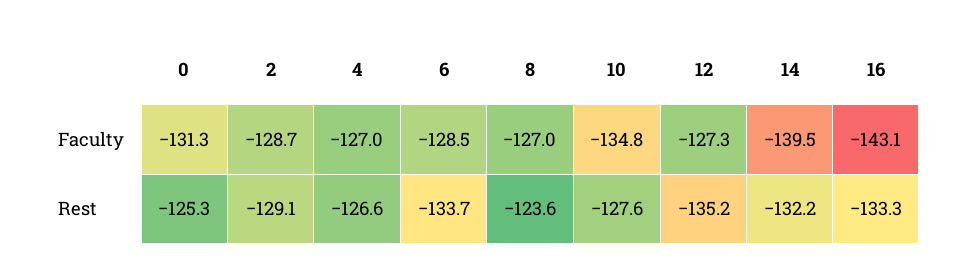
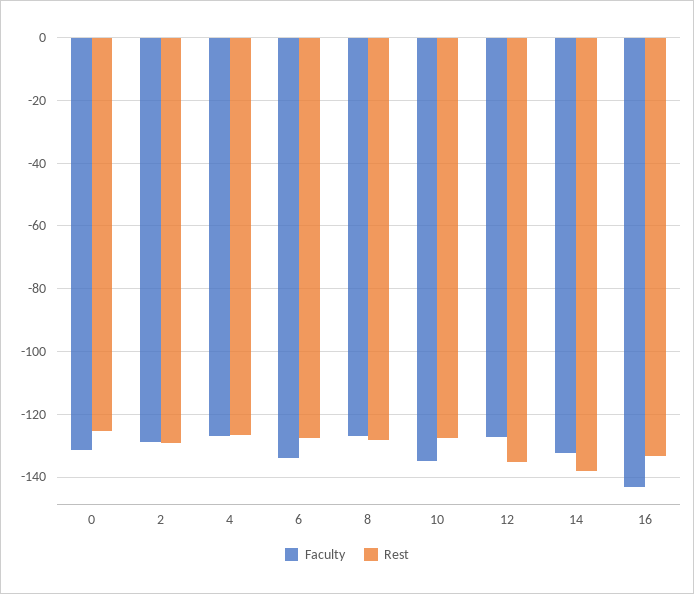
  {
    "Faculty": {
      "0": -131.3,
      "2": -128.7,
      "4": -127,
-     "6": -128.5,
+     "6": -134,
      "8": -127,
      "10": -134.8,
      "12": -127.3,
-     "14": -139.5,
+     "14": -132,
      "16": -143.1
    },
    "Rest": {
      "0": -125.3,
      "2": -129.1,
      "4": -126.6,
-     "6": -133.7,
+     "6": -128,
-     "8": -123.6,
+     "8": -128,
      "10": -127.6,
      "12": -135.2,
-     "14": -132.2,
+     "14": -138,
      "16": -133.3
    }
  }

